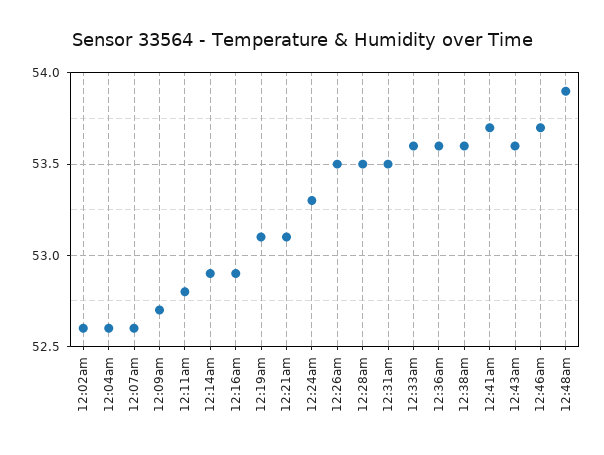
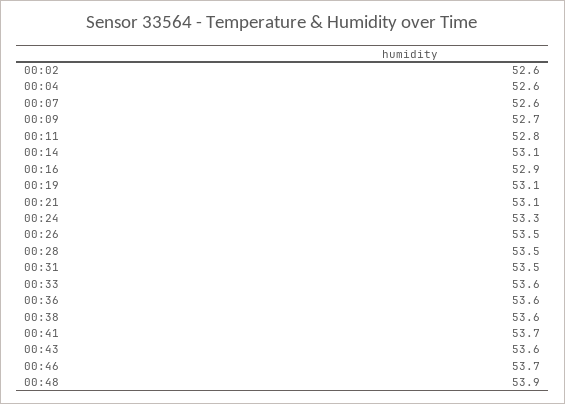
  {
    "12:02am": 52.6,
    "12:04am": 52.6,
    "12:07am": 52.6,
    "12:09am": 52.7,
    "12:11am": 52.8,
-   "12:14am": 52.9,
+   "12:14am": 53.1,
    "12:16am": 52.9,
    "12:19am": 53.1,
    "12:21am": 53.1,
    "12:24am": 53.3,
    "12:26am": 53.5,
    "12:28am": 53.5,
    "12:31am": 53.5,
    "12:33am": 53.6,
    "12:36am": 53.6,
    "12:38am": 53.6,
    "12:41am": 53.7,
    "12:43am": 53.6,
    "12:46am": 53.7,
    "12:48am": 53.9
  }

